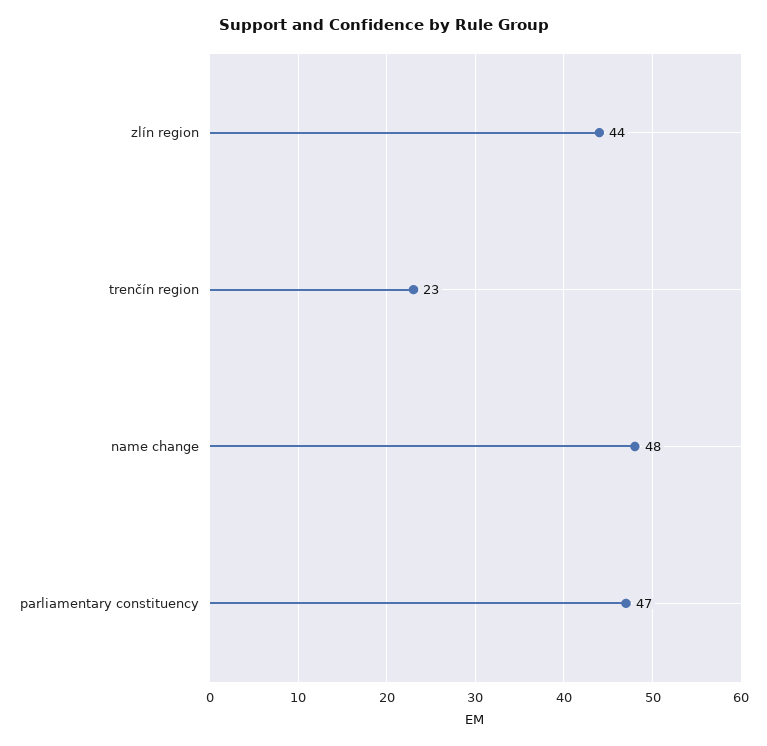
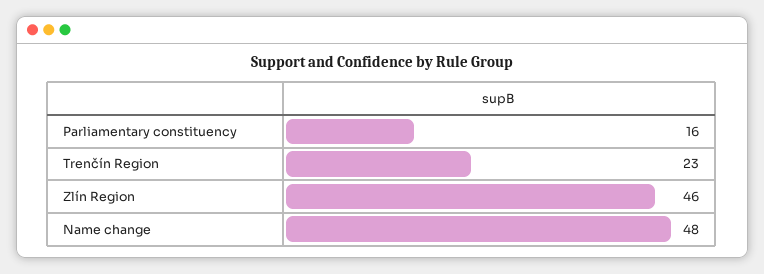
  {
-   "zlín region": 44,
+   "zlín region": 46,
    "trenčín region": 23,
    "name change": 48,
-   "parliamentary constituency": 47
+   "parliamentary constituency": 16
  }

